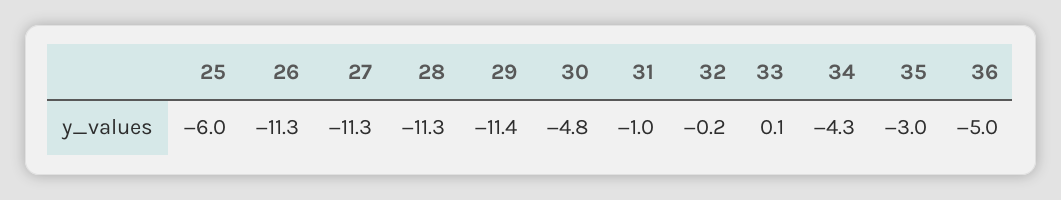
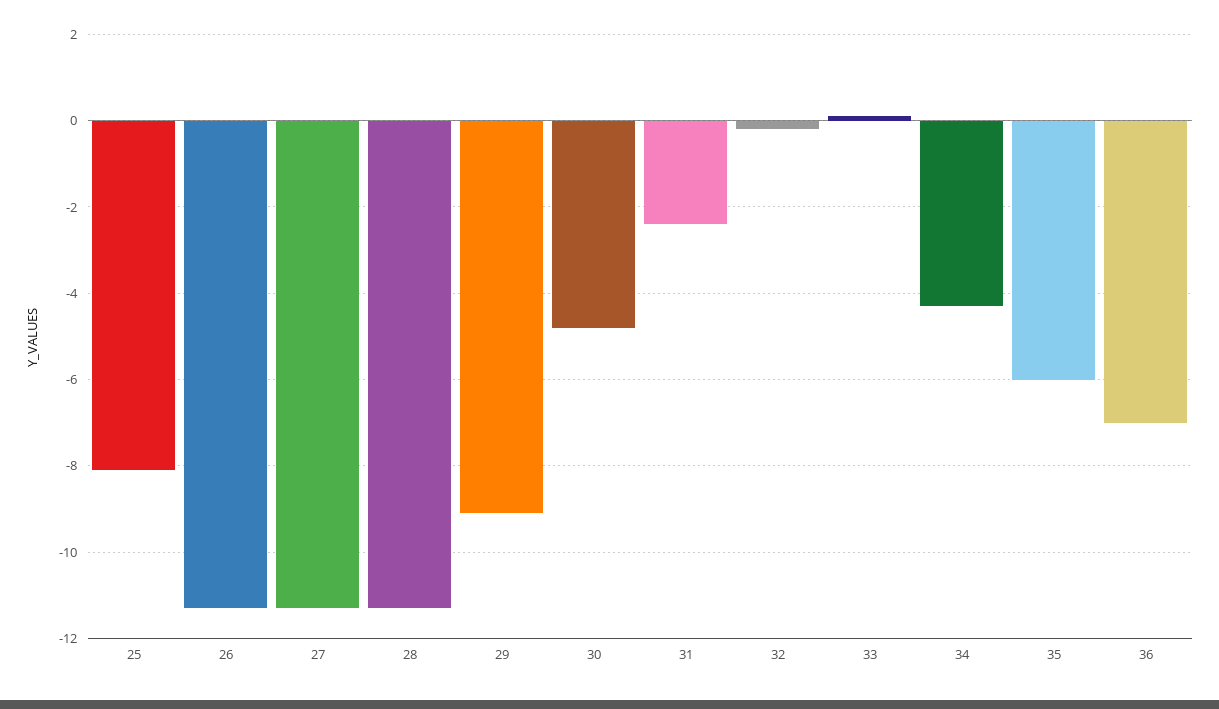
  {
-   "25": -6,
+   "25": -8,
    "26": -11.3,
    "27": -11.3,
    "28": -11.3,
-   "29": -11.4,
+   "29": -9,
    "30": -4.8,
-   "31": -1,
+   "31": -2.5,
    "32": -0.2,
    "33": 0.1,
    "34": -4.3,
-   "35": -3,
+   "35": -6,
-   "36": -5
+   "36": -7
  }

